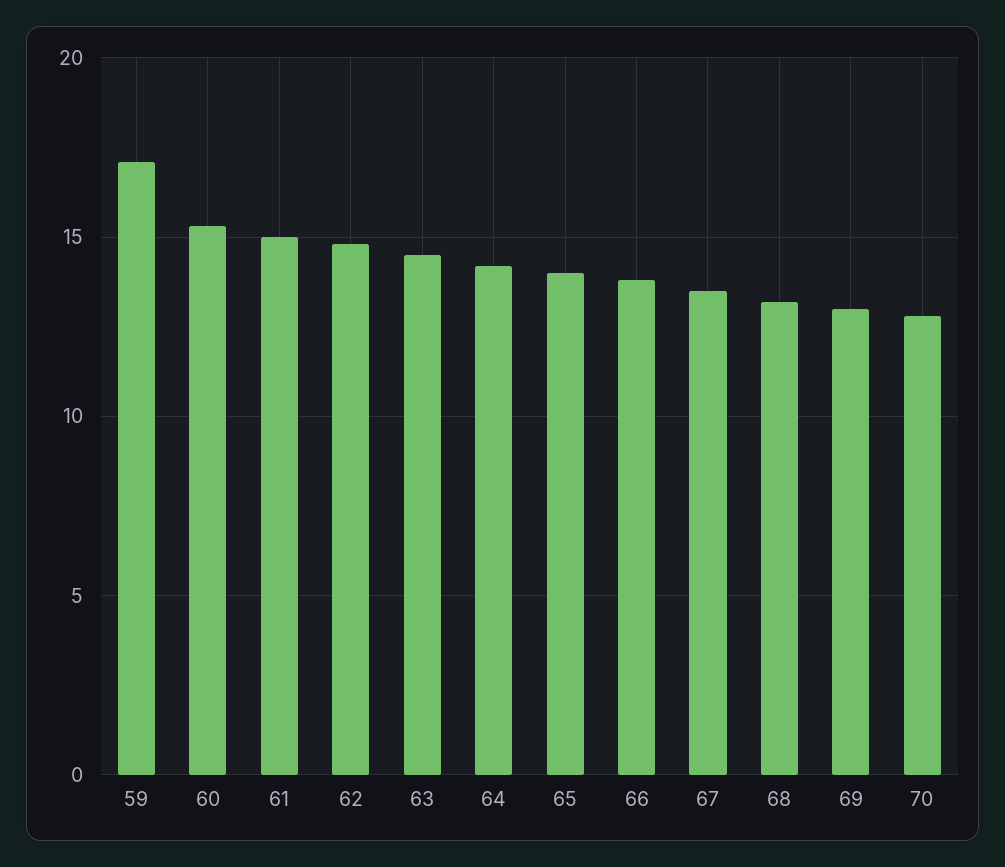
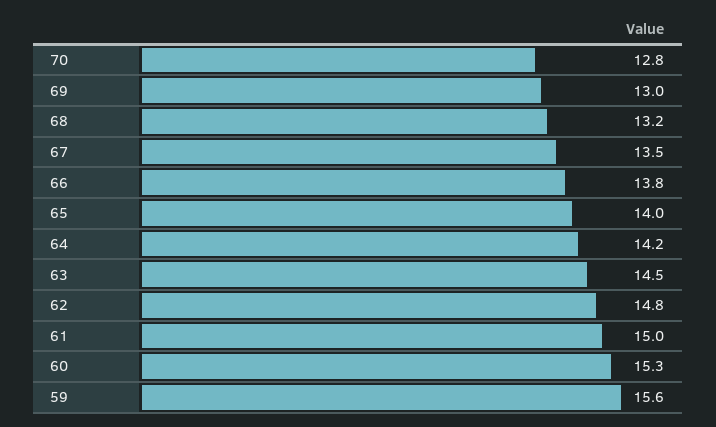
  {
-   "59": 17,
+   "59": 15.6,
    "60": 15.3,
    "61": 15,
    "62": 14.8,
    "63": 14.5,
    "64": 14.2,
    "65": 14,
    "66": 13.8,
    "67": 13.5,
    "68": 13.2,
    "69": 13,
    "70": 12.8
  }

